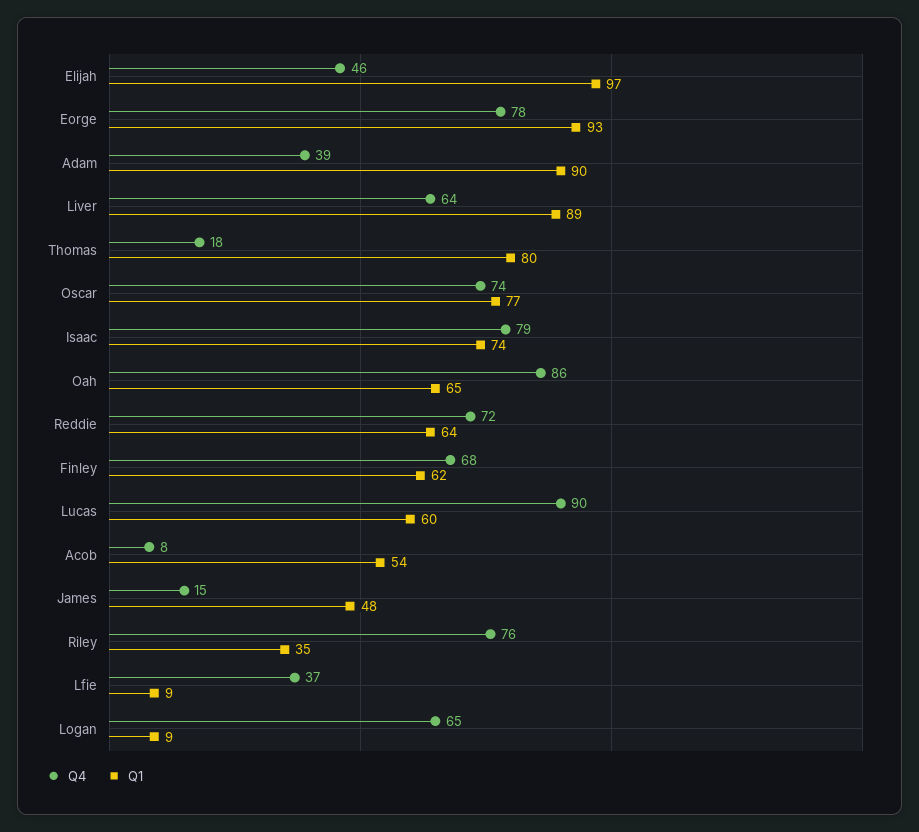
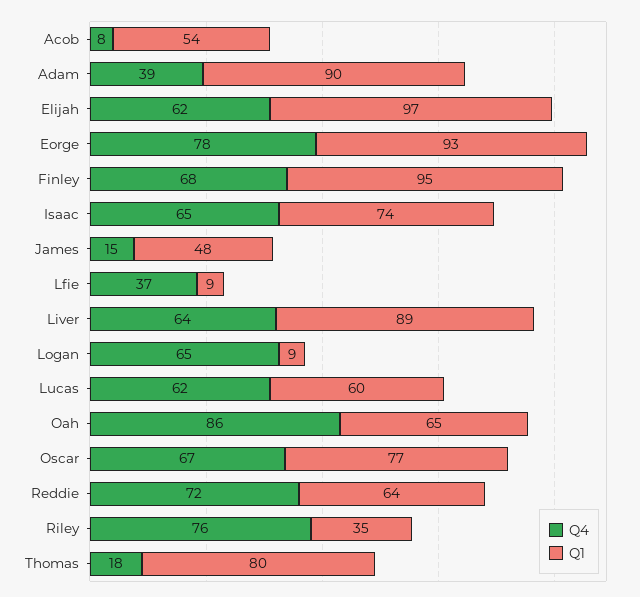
  {
    "Q4": {
-     "Elijah": 46,
+     "Elijah": 62,
      "Eorge": 78,
      "Adam": 39,
      "Liver": 64,
      "Thomas": 18,
-     "Oscar": 74,
+     "Oscar": 67,
-     "Isaac": 79,
+     "Isaac": 65,
      "Oah": 86,
      "Reddie": 72,
      "Finley": 68,
-     "Lucas": 90,
+     "Lucas": 62,
      "Acob": 8,
      "James": 15,
      "Riley": 76,
      "Lfie": 37,
      "Logan": 65
    },
    "Q1": {
      "Elijah": 97,
      "Eorge": 93,
      "Adam": 90,
      "Liver": 89,
      "Thomas": 80,
      "Oscar": 77,
      "Isaac": 74,
      "Oah": 65,
      "Reddie": 64,
-     "Finley": 62,
+     "Finley": 95,
      "Lucas": 60,
      "Acob": 54,
      "James": 48,
      "Riley": 35,
      "Lfie": 9,
      "Logan": 9
    }
  }

